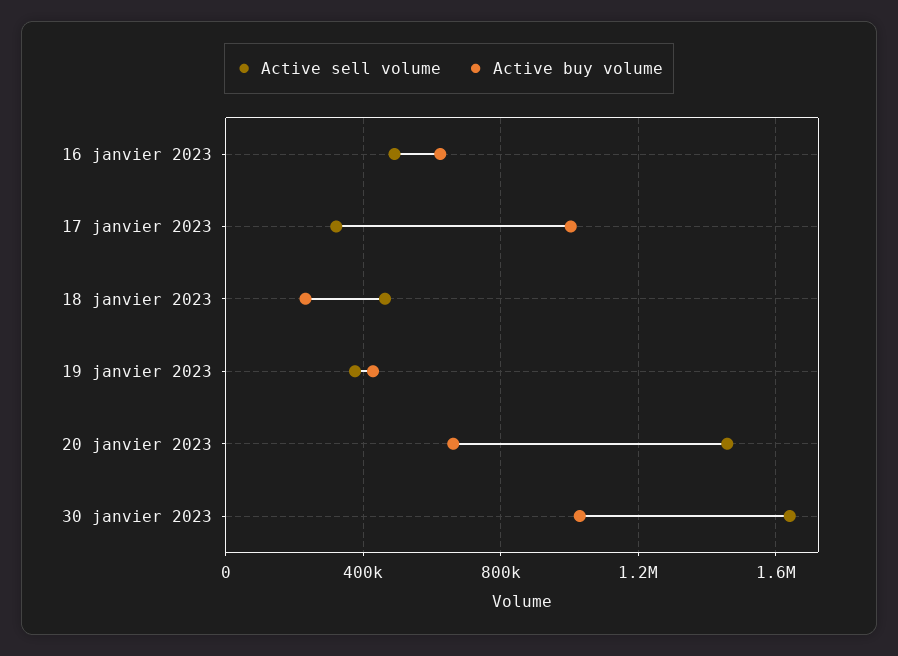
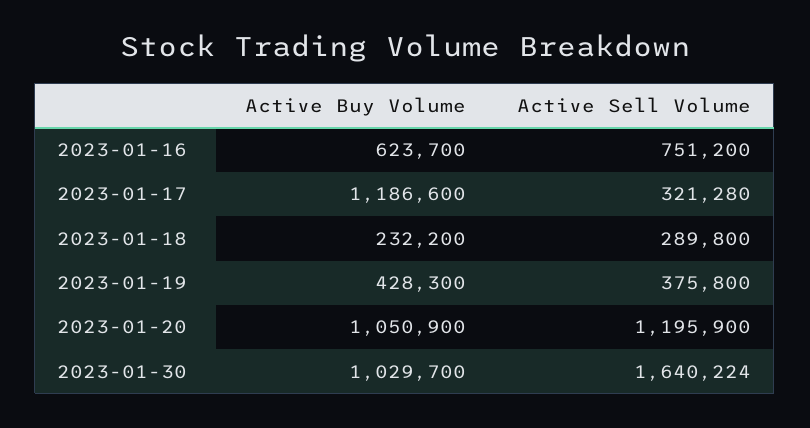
  {
    "Active sell volume": {
-     "16 janvier 2023": 500000,
+     "16 janvier 2023": 751200,
      "17 janvier 2023": 321280,
-     "18 janvier 2023": 450000,
+     "18 janvier 2023": 289800,
      "19 janvier 2023": 375800,
-     "20 janvier 2023": 1450000,
+     "20 janvier 2023": 1195900,
      "30 janvier 2023": 1640224
    },
    "Active buy volume": {
      "16 janvier 2023": 623700,
-     "17 janvier 2023": 1000000,
+     "17 janvier 2023": 1186600,
      "18 janvier 2023": 232200,
      "19 janvier 2023": 428300,
-     "20 janvier 2023": 650000,
+     "20 janvier 2023": 1050900,
      "30 janvier 2023": 1029700
    }
  }

